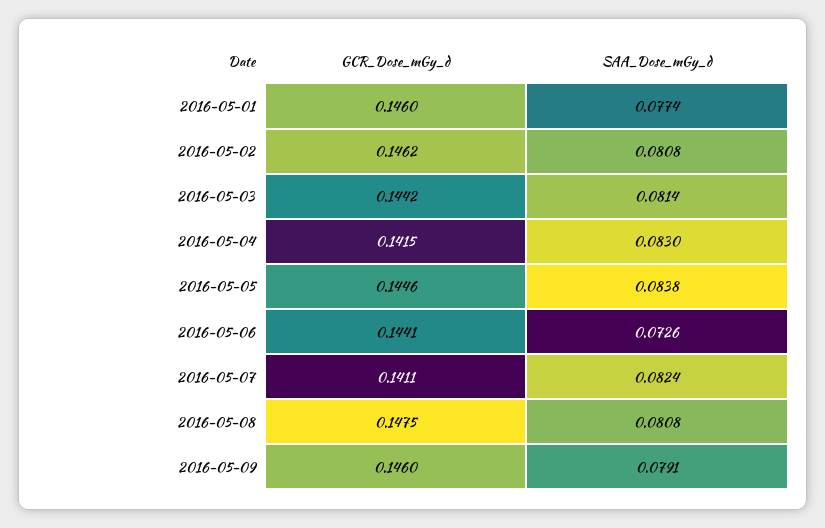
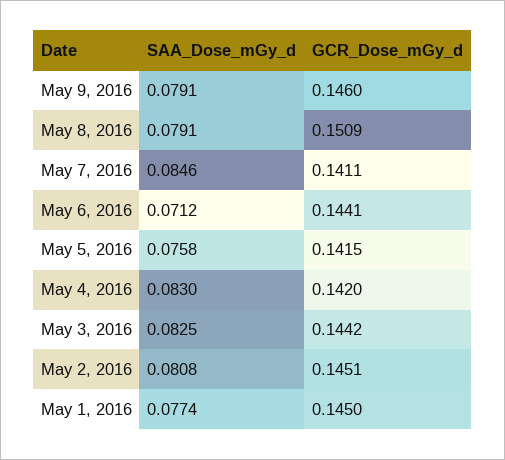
  {
    "GCR_Dose_mGy_d": {
-     "2016-05-01": 0.146,
+     "2016-05-01": 0.145,
-     "2016-05-02": 0.1462,
+     "2016-05-02": 0.1451,
      "2016-05-03": 0.1442,
-     "2016-05-04": 0.1415,
+     "2016-05-04": 0.142,
-     "2016-05-05": 0.1446,
+     "2016-05-05": 0.1415,
      "2016-05-06": 0.1441,
      "2016-05-07": 0.1411,
-     "2016-05-08": 0.1475,
+     "2016-05-08": 0.1509,
      "2016-05-09": 0.146
    },
    "SAA_Dose_mGy_d": {
      "2016-05-01": 0.0774,
      "2016-05-02": 0.0808,
-     "2016-05-03": 0.0814,
+     "2016-05-03": 0.0825,
      "2016-05-04": 0.083,
-     "2016-05-05": 0.0838,
+     "2016-05-05": 0.0758,
-     "2016-05-06": 0.0726,
+     "2016-05-06": 0.0712,
-     "2016-05-07": 0.0824,
+     "2016-05-07": 0.0846,
-     "2016-05-08": 0.0808,
+     "2016-05-08": 0.0791,
      "2016-05-09": 0.0791
    }
  }

